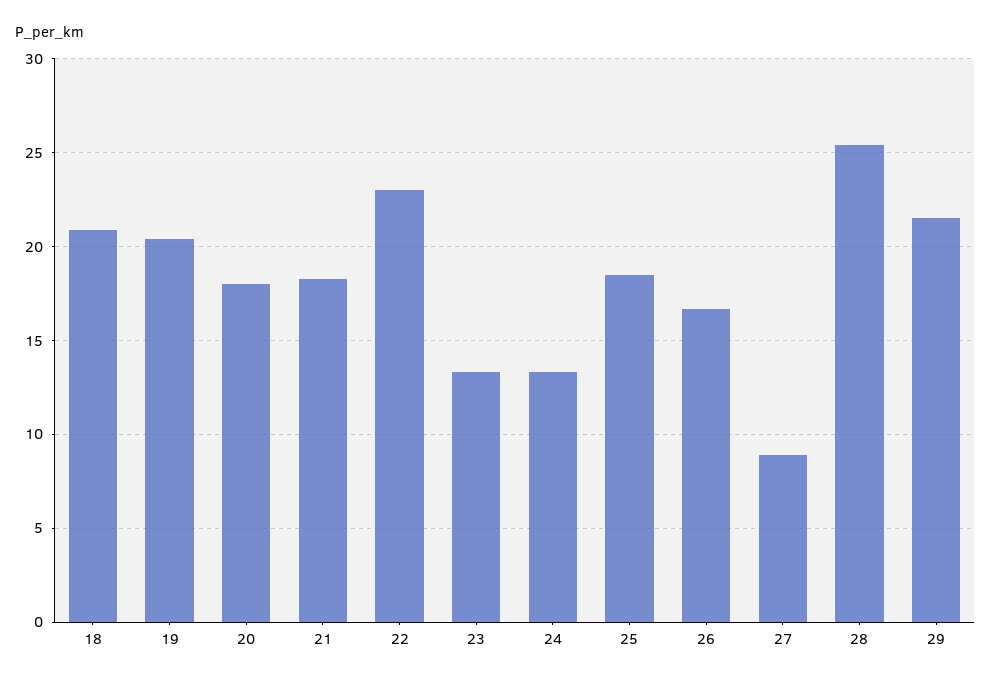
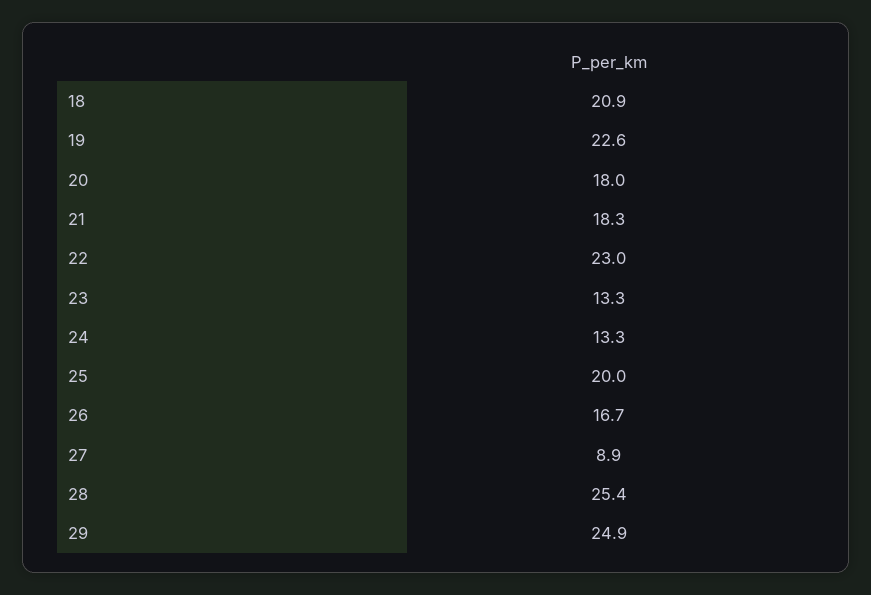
  {
    "18": 20.9,
-   "19": 20.5,
+   "19": 22.6,
    "20": 18,
    "21": 18.3,
    "22": 23,
    "23": 13.3,
    "24": 13.3,
-   "25": 18.5,
+   "25": 20,
    "26": 16.7,
    "27": 8.9,
    "28": 25.4,
-   "29": 21.5
+   "29": 24.9
  }

